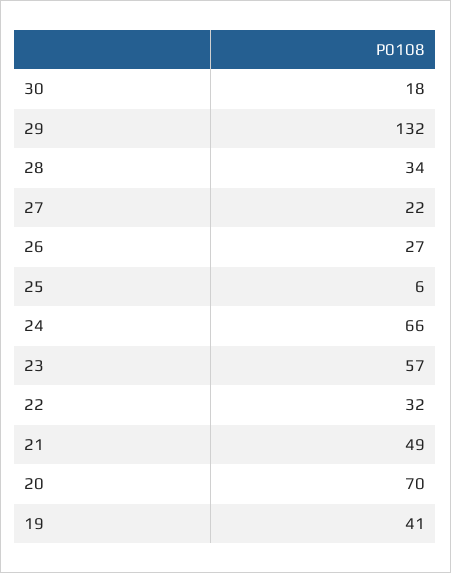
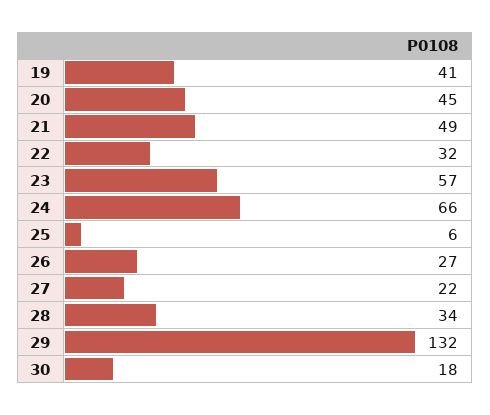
  {
    "30": 18,
    "29": 132,
    "28": 34,
    "27": 22,
    "26": 27,
    "25": 6,
    "24": 66,
    "23": 57,
    "22": 32,
    "21": 49,
-   "20": 70,
+   "20": 45,
    "19": 41
  }

